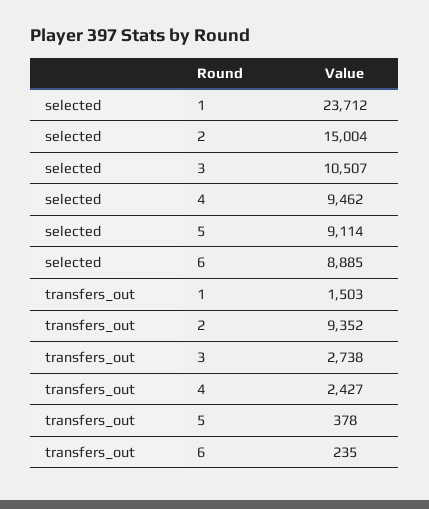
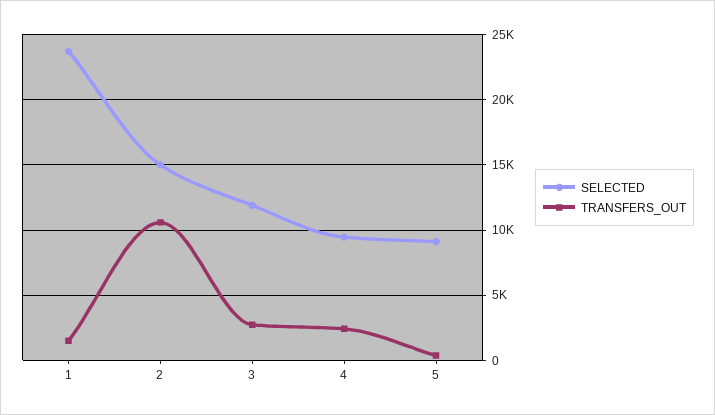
  {
    "selected": {
      "1": 23712,
      "2": 15004,
-     "3": 10507,
+     "3": 12000,
      "4": 9462,
-     "5": 9114,
+     "5": 9114
-     "6": 8885
    },
    "transfers_out": {
      "1": 1503,
-     "2": 9352,
+     "2": 10500,
      "3": 2738,
      "4": 2427,
-     "5": 378,
+     "5": 378
-     "6": 235
    }
  }

